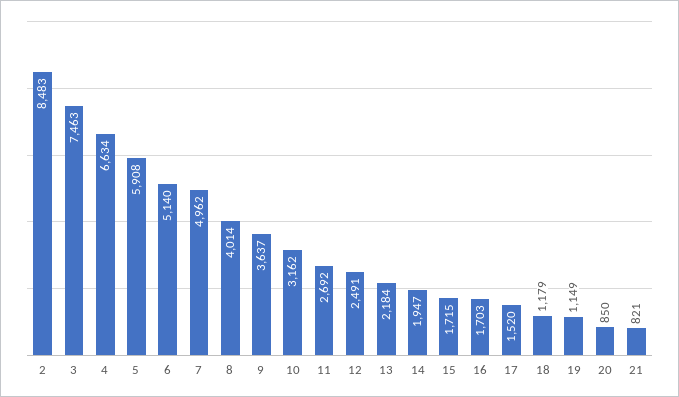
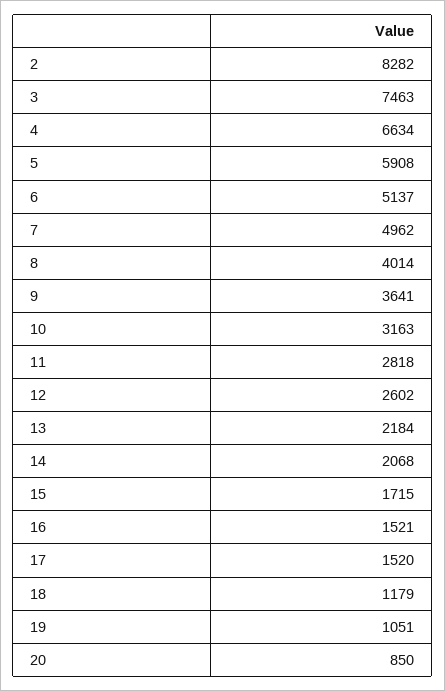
  {
-   "2": 8483,
+   "2": 8282,
    "3": 7463,
    "4": 6634,
    "5": 5908,
-   "6": 5140,
+   "6": 5137,
    "7": 4962,
    "8": 4014,
-   "9": 3637,
+   "9": 3641,
-   "10": 3162,
+   "10": 3163,
-   "11": 2692,
+   "11": 2818,
-   "12": 2491,
+   "12": 2602,
    "13": 2184,
-   "14": 1947,
+   "14": 2068,
    "15": 1715,
-   "16": 1703,
+   "16": 1521,
    "17": 1520,
    "18": 1179,
-   "19": 1149,
+   "19": 1051,
-   "20": 850,
+   "20": 850
-   "21": 821
  }

